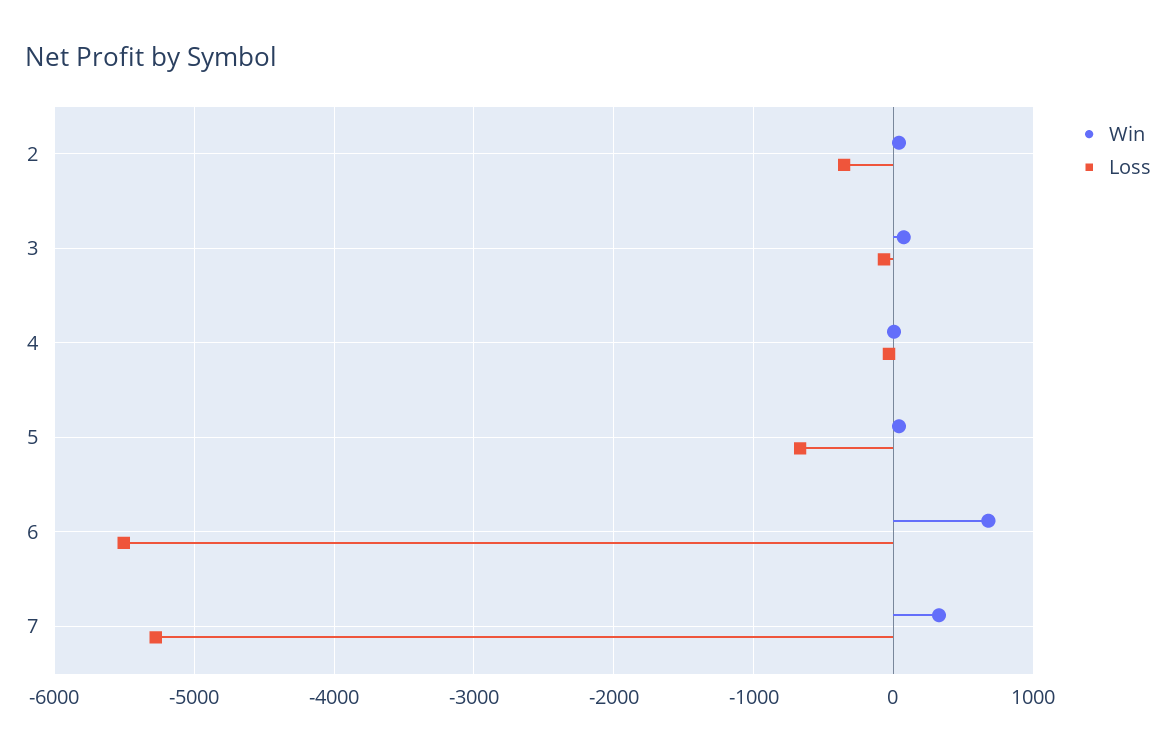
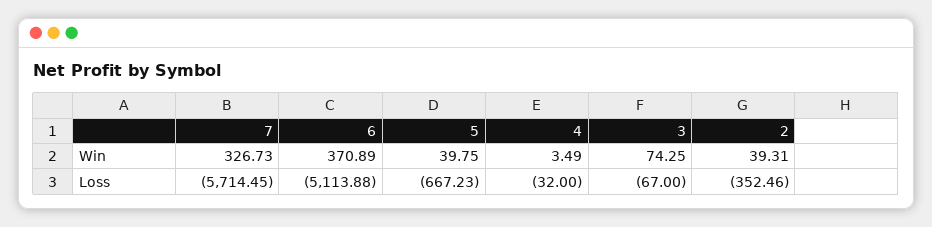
  {
    "Win": {
      "2": 39.31,
      "3": 74.25,
      "4": 3.49,
      "5": 39.75,
-     "6": 700,
+     "6": 370.89,
      "7": 326.73
    },
    "Loss": {
      "2": -352.46,
      "3": -67,
      "4": -32,
      "5": -667.23,
-     "6": -5500,
+     "6": -5113.88,
-     "7": -5300
+     "7": -5714.45
    }
  }

